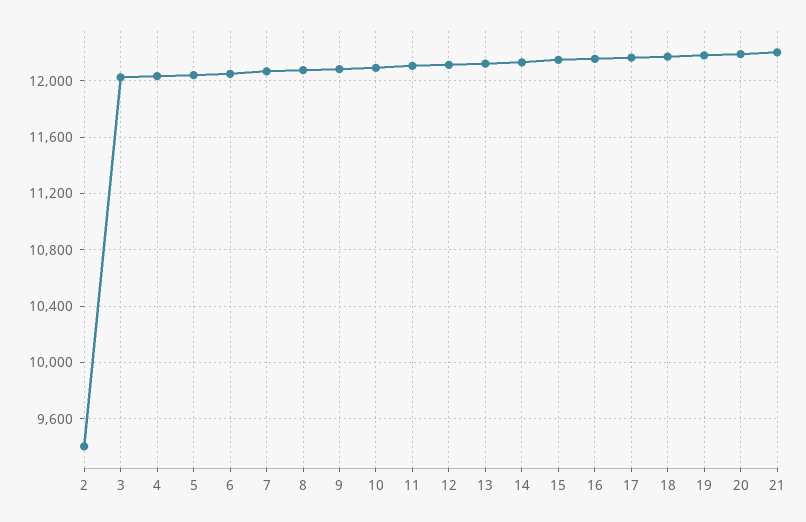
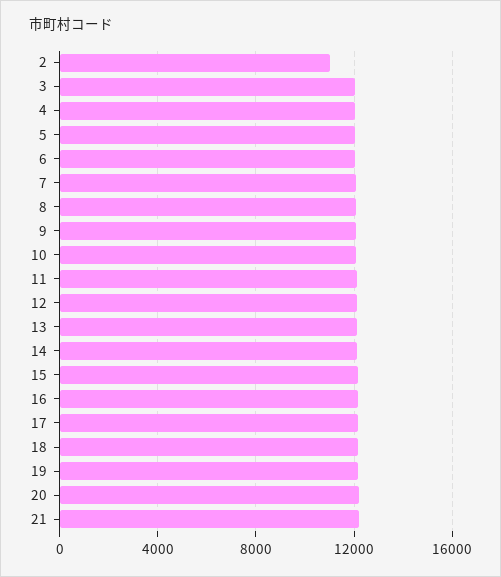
  {
-   "2": 9400,
+   "2": 11000,
    "3": 12050,
    "4": 12050,
    "5": 12050,
    "6": 12050,
    "7": 12050,
    "8": 12100,
    "9": 12100,
    "10": 12100,
    "11": 12100,
    "12": 12100,
    "13": 12100,
    "14": 12150,
    "15": 12150,
    "16": 12150,
    "17": 12150,
    "18": 12150,
    "19": 12200,
    "20": 12200,
    "21": 12200
  }

